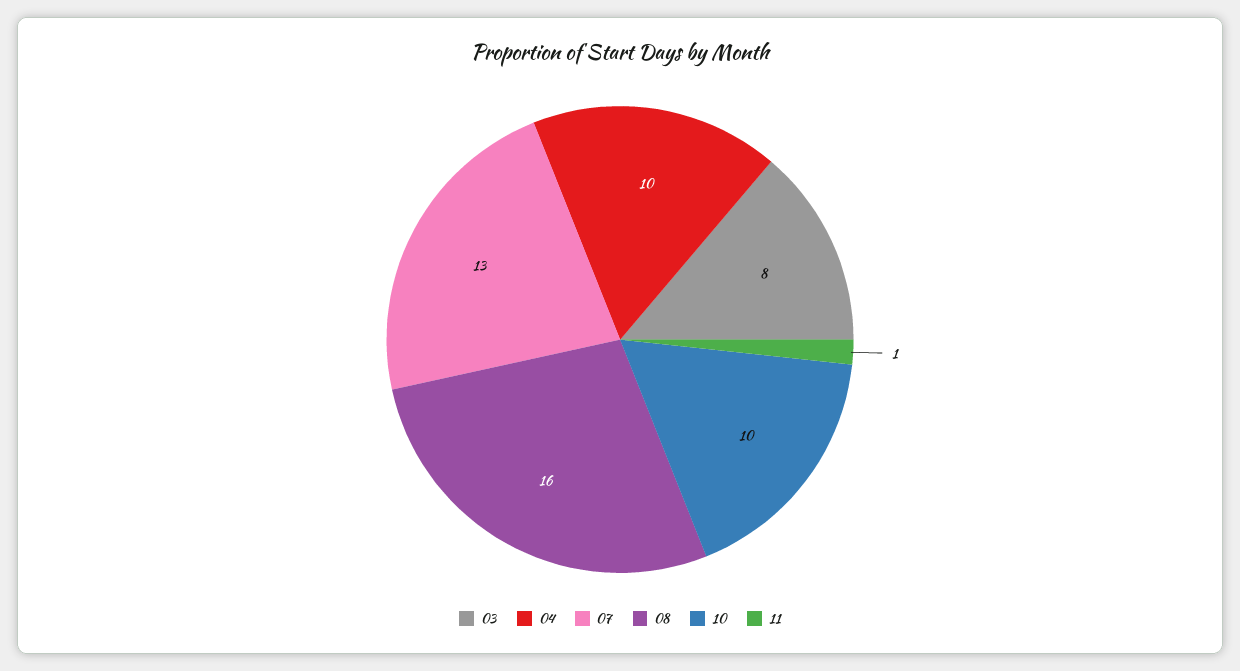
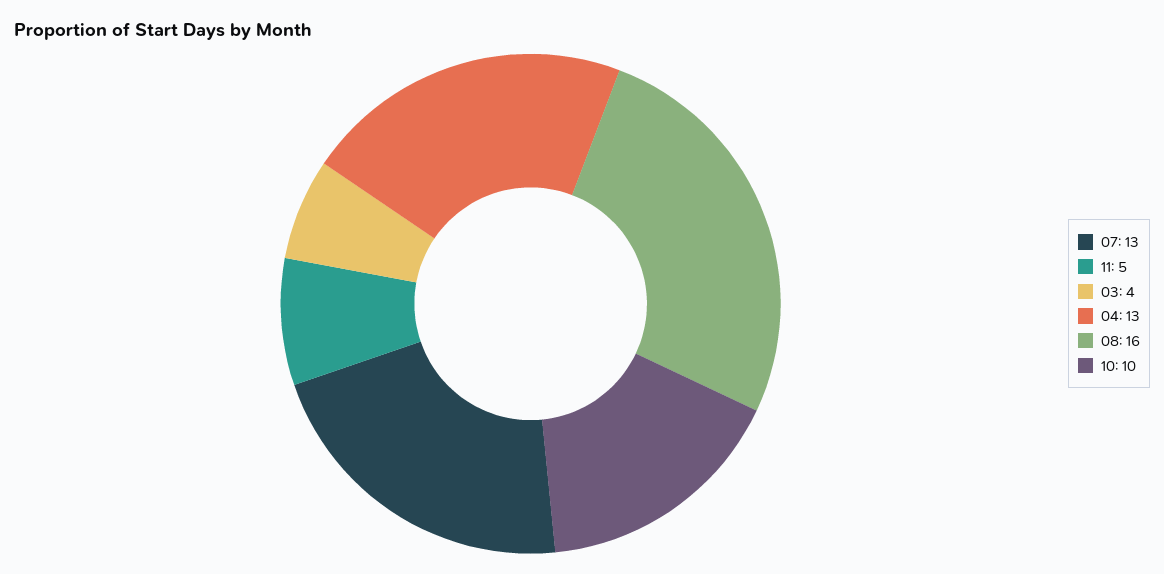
  {
-   "03": 8,
+   "03": 4,
-   "04": 10,
+   "04": 13,
    "07": 13,
    "08": 16,
    "10": 10,
-   "11": 1
+   "11": 5
  }

